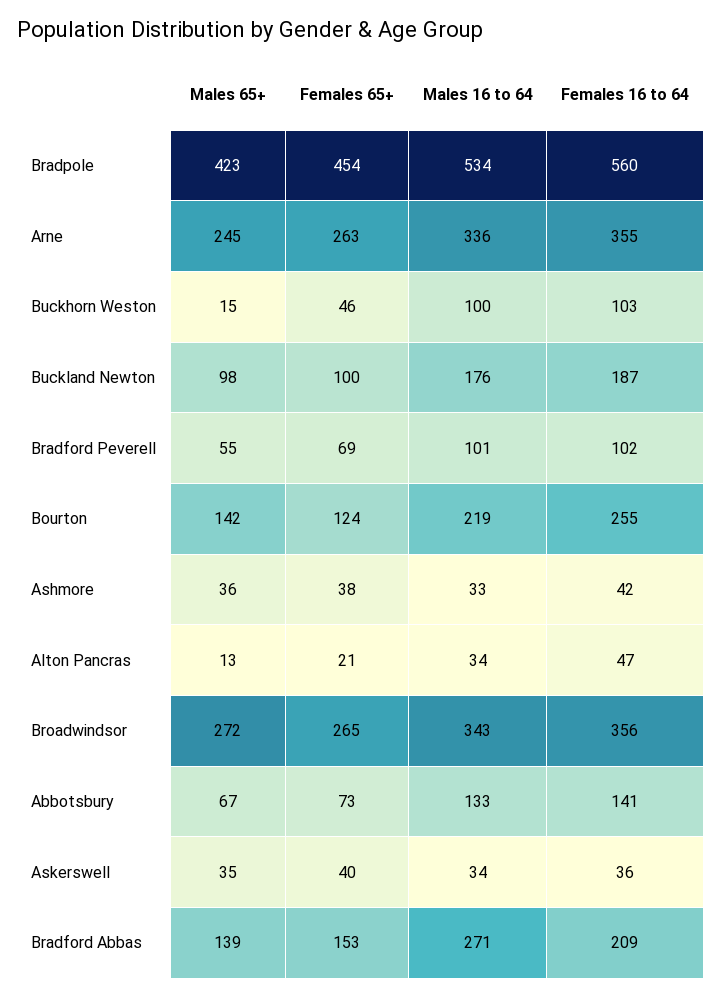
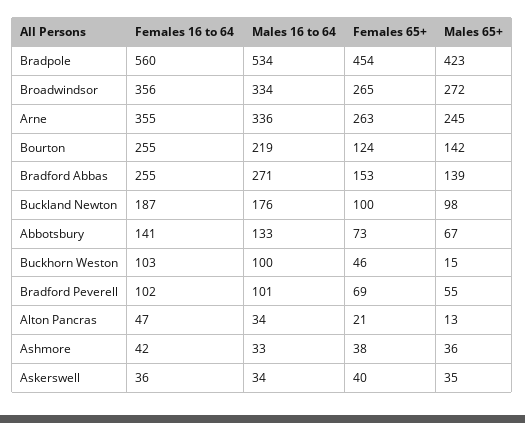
  {
    "Males 65+": {
      "Bradpole": 423,
      "Arne": 245,
      "Buckhorn Weston": 15,
      "Buckland Newton": 98,
      "Bradford Peverell": 55,
      "Bourton": 142,
      "Ashmore": 36,
      "Alton Pancras": 13,
      "Broadwindsor": 272,
      "Abbotsbury": 67,
      "Askerswell": 35,
      "Bradford Abbas": 139
    },
    "Females 65+": {
      "Bradpole": 454,
      "Arne": 263,
      "Buckhorn Weston": 46,
      "Buckland Newton": 100,
      "Bradford Peverell": 69,
      "Bourton": 124,
      "Ashmore": 38,
      "Alton Pancras": 21,
      "Broadwindsor": 265,
      "Abbotsbury": 73,
      "Askerswell": 40,
      "Bradford Abbas": 153
    },
    "Males 16 to 64": {
      "Bradpole": 534,
      "Arne": 336,
      "Buckhorn Weston": 100,
      "Buckland Newton": 176,
      "Bradford Peverell": 101,
      "Bourton": 219,
      "Ashmore": 33,
      "Alton Pancras": 34,
-     "Broadwindsor": 343,
+     "Broadwindsor": 334,
      "Abbotsbury": 133,
      "Askerswell": 34,
      "Bradford Abbas": 271
    },
    "Females 16 to 64": {
      "Bradpole": 560,
      "Arne": 355,
      "Buckhorn Weston": 103,
      "Buckland Newton": 187,
      "Bradford Peverell": 102,
      "Bourton": 255,
      "Ashmore": 42,
      "Alton Pancras": 47,
      "Broadwindsor": 356,
      "Abbotsbury": 141,
      "Askerswell": 36,
-     "Bradford Abbas": 209
+     "Bradford Abbas": 255
    }
  }

